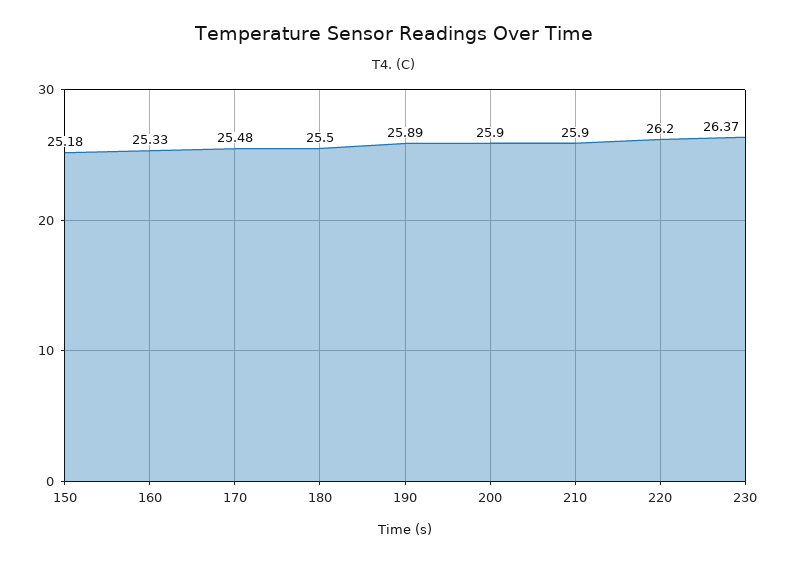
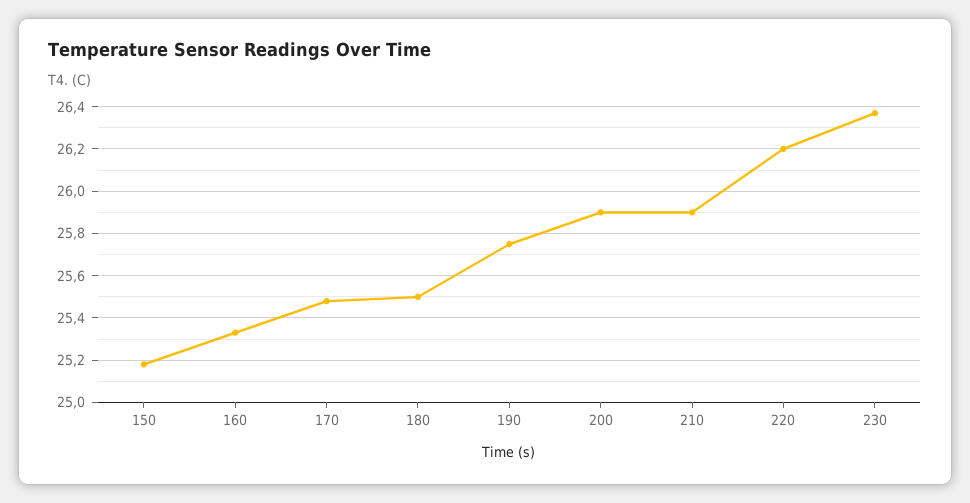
  {
    "150": 25.18,
    "160": 25.33,
    "170": 25.48,
    "180": 25.5,
-   "190": 25.89,
+   "190": 25.75,
    "200": 25.9,
    "210": 25.9,
    "220": 26.2,
    "230": 26.37
  }

